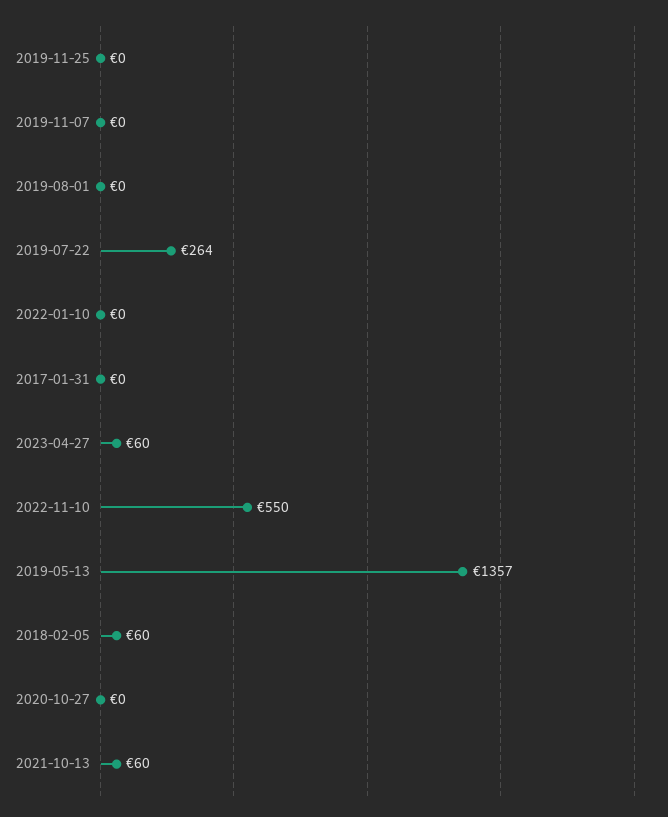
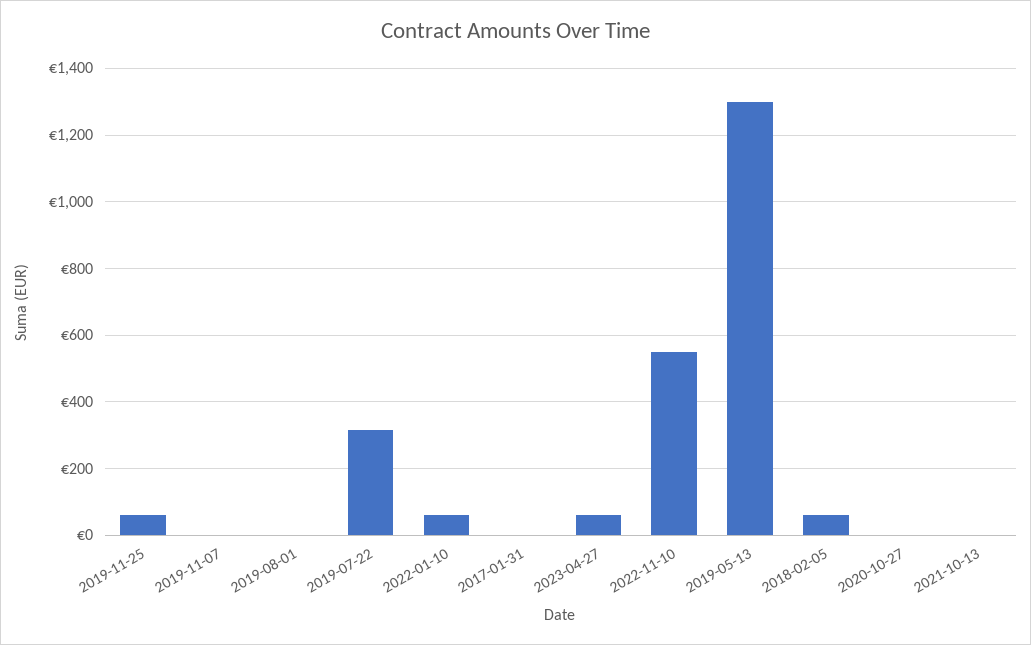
  {
-   "2019-11-25": 0,
+   "2019-11-25": 60,
    "2019-11-07": 0,
    "2019-08-01": 0,
-   "2019-07-22": 264,
+   "2019-07-22": 320,
-   "2022-01-10": 0,
+   "2022-01-10": 60,
    "2017-01-31": 0,
    "2023-04-27": 60,
    "2022-11-10": 550,
-   "2019-05-13": 1357,
+   "2019-05-13": 1300,
    "2018-02-05": 60,
    "2020-10-27": 0,
-   "2021-10-13": 60
+   "2021-10-13": 0
  }

